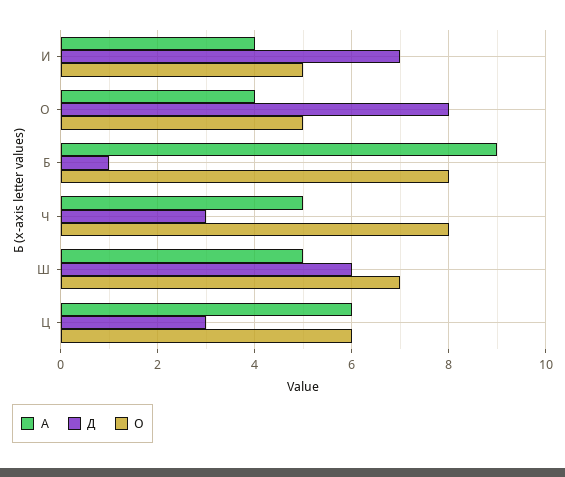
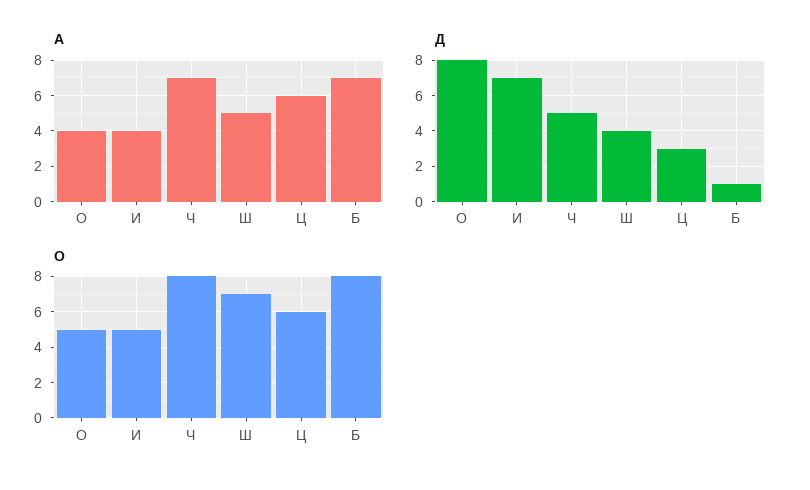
  {
    "А": {
      "И": 4,
      "О": 4,
-     "Б": 9,
+     "Б": 7,
-     "Ч": 5,
+     "Ч": 7,
      "Ш": 5,
      "Ц": 6
    },
    "Д": {
      "И": 7,
      "О": 8,
      "Б": 1,
-     "Ч": 3,
+     "Ч": 5,
-     "Ш": 6,
+     "Ш": 4,
      "Ц": 3
    },
    "О": {
      "И": 5,
      "О": 5,
      "Б": 8,
      "Ч": 8,
      "Ш": 7,
      "Ц": 6
    }
  }

